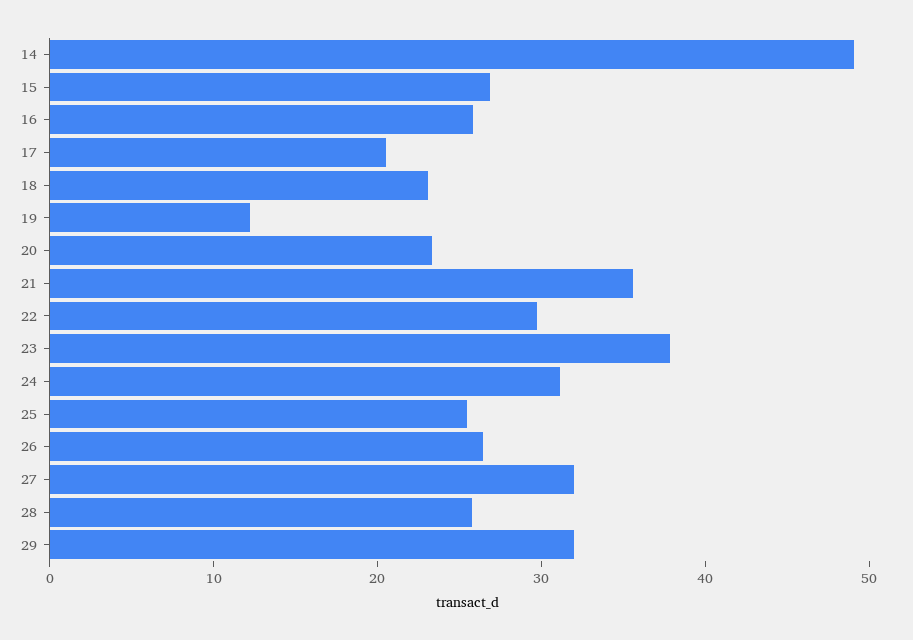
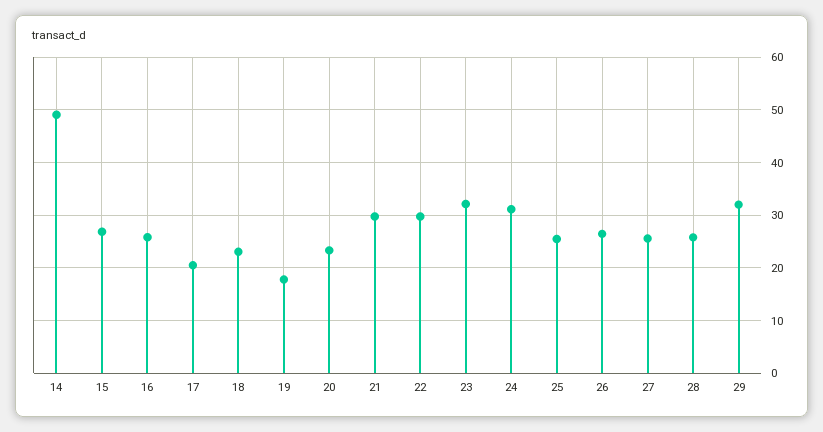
  {
    "14": 50,
    "15": 26,
    "16": 26,
    "17": 20,
    "18": 24,
-   "19": 12,
+   "19": 18,
    "20": 24,
-   "21": 36,
+   "21": 30,
    "22": 30,
-   "23": 38,
+   "23": 32,
    "24": 32,
    "25": 26,
    "26": 26,
-   "27": 32,
+   "27": 26,
    "28": 26,
    "29": 32
  }

